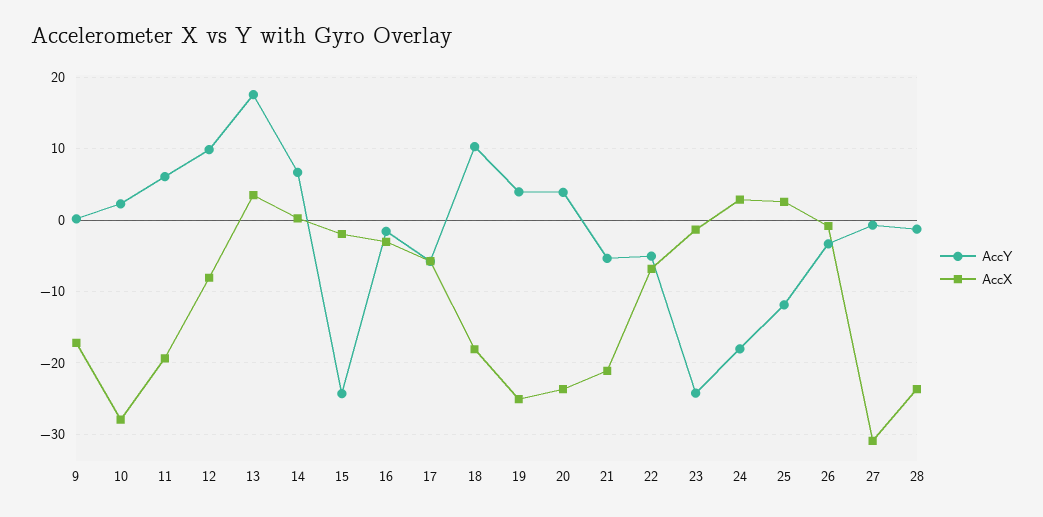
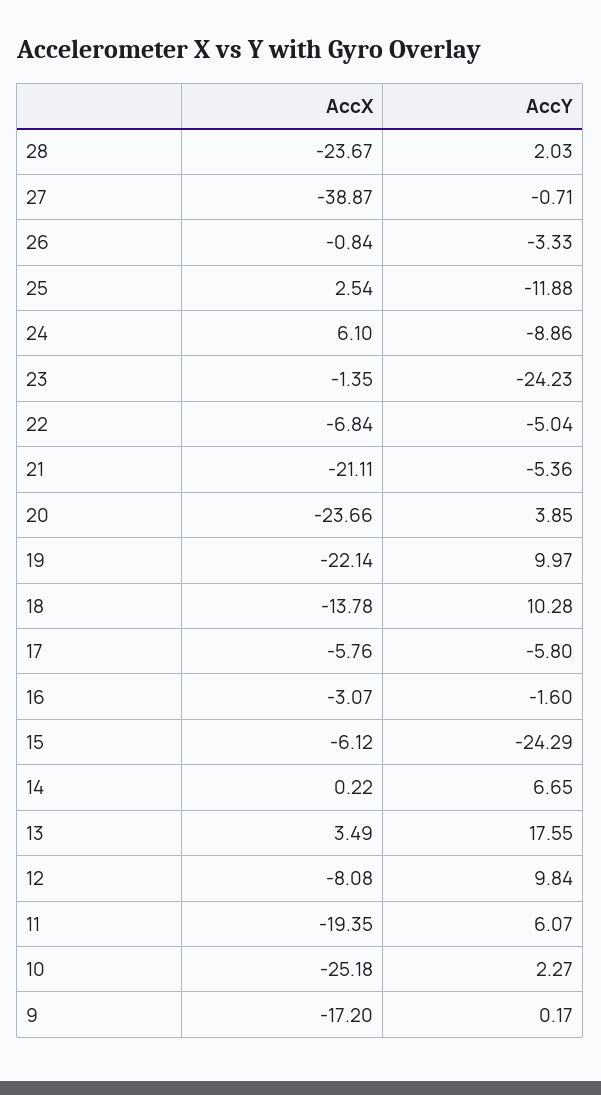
  {
    "AccY": {
      "9": 0.17,
      "10": 2.27,
      "11": 6.07,
      "12": 9.84,
      "13": 17.55,
      "14": 6.65,
      "15": -24.29,
      "16": -1.6,
      "17": -5.8,
      "18": 10.28,
-     "19": 4,
+     "19": 9.97,
      "20": 3.85,
      "21": -5.36,
      "22": -5.04,
      "23": -24.23,
-     "24": -18,
+     "24": -8.86,
      "25": -11.88,
      "26": -3.33,
      "27": -0.71,
-     "28": -1
+     "28": 2.03
    },
    "AccX": {
      "9": -17.2,
-     "10": -28,
+     "10": -25.18,
      "11": -19.35,
      "12": -8.08,
      "13": 3.49,
      "14": 0.22,
-     "15": -2,
+     "15": -6.12,
      "16": -3.07,
      "17": -5.76,
-     "18": -18,
+     "18": -13.78,
-     "19": -25,
+     "19": -22.14,
      "20": -23.66,
      "21": -21.11,
      "22": -6.84,
      "23": -1.35,
-     "24": 3,
+     "24": 6.1,
      "25": 2.54,
      "26": -0.84,
-     "27": -31,
+     "27": -38.87,
      "28": -23.67
    }
  }

